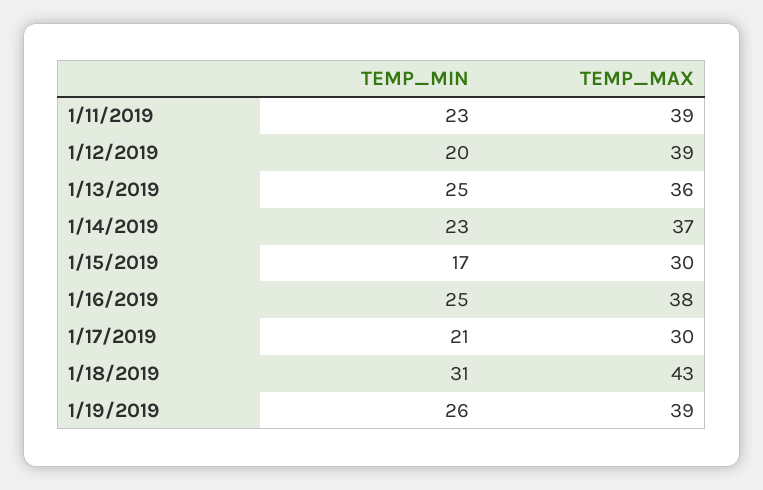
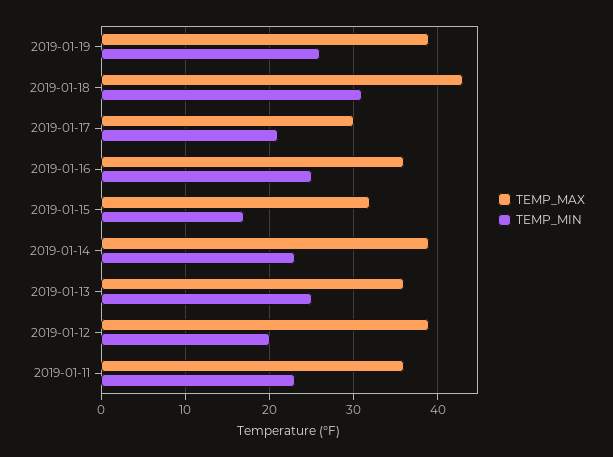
  {
    "TEMP_MIN": {
      "1/11/2019": 23,
      "1/12/2019": 20,
      "1/13/2019": 25,
      "1/14/2019": 23,
      "1/15/2019": 17,
      "1/16/2019": 25,
      "1/17/2019": 21,
      "1/18/2019": 31,
      "1/19/2019": 26
    },
    "TEMP_MAX": {
-     "1/11/2019": 39,
+     "1/11/2019": 36,
      "1/12/2019": 39,
      "1/13/2019": 36,
-     "1/14/2019": 37,
+     "1/14/2019": 39,
-     "1/15/2019": 30,
+     "1/15/2019": 32,
-     "1/16/2019": 38,
+     "1/16/2019": 36,
      "1/17/2019": 30,
      "1/18/2019": 43,
      "1/19/2019": 39
    }
  }

